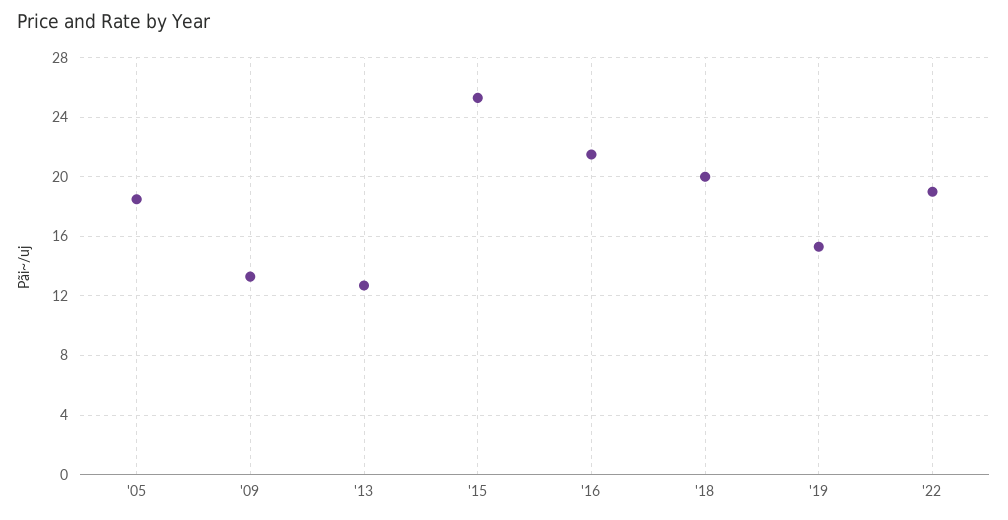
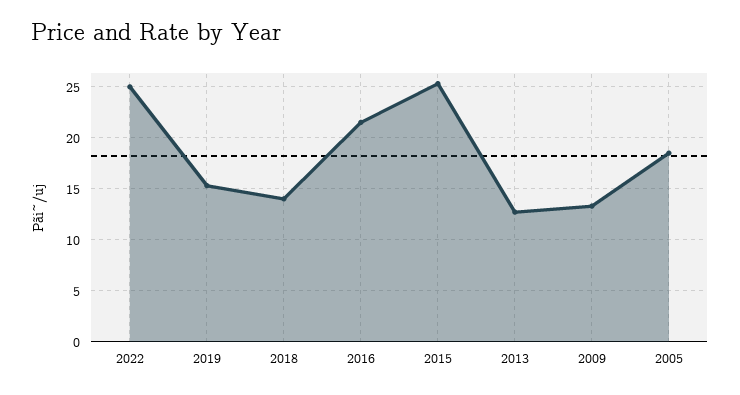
  {
    "'05": 18.5,
    "'09": 13.5,
    "'13": 12.5,
    "'15": 25.5,
    "'16": 21.5,
-   "'18": 20,
+   "'18": 14,
    "'19": 15.5,
-   "'22": 19
+   "'22": 25
  }

